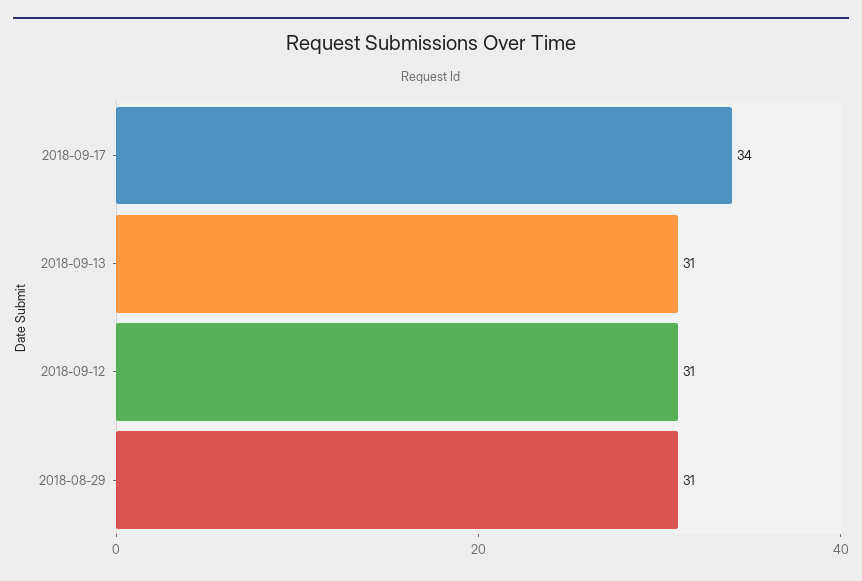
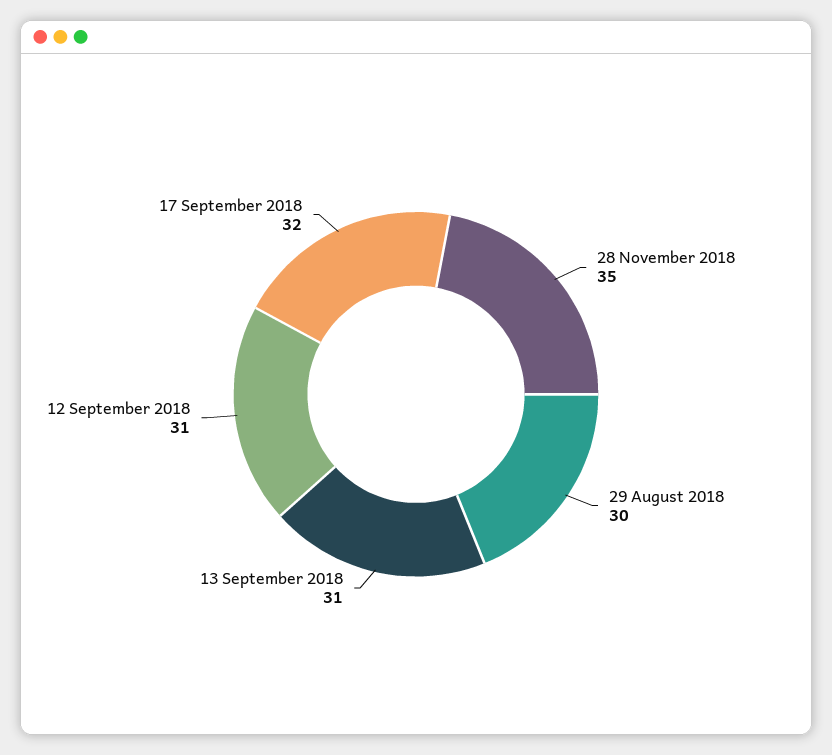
  {
-   "2018-09-17": 34,
+   "2018-09-17": 32,
    "2018-09-13": 31,
    "2018-09-12": 31,
-   "2018-08-29": 31
+   "2018-08-29": 30,
+   "28 November 2018": 35
  }

